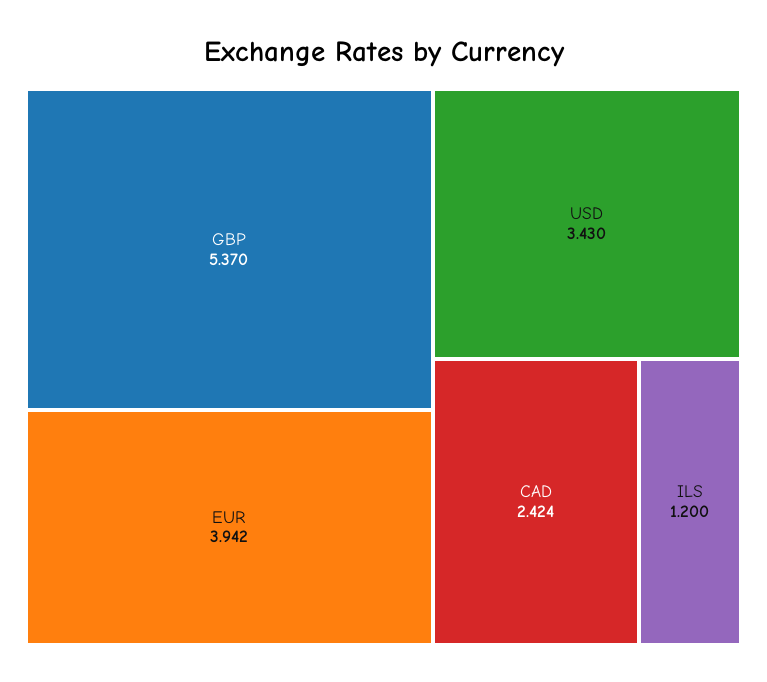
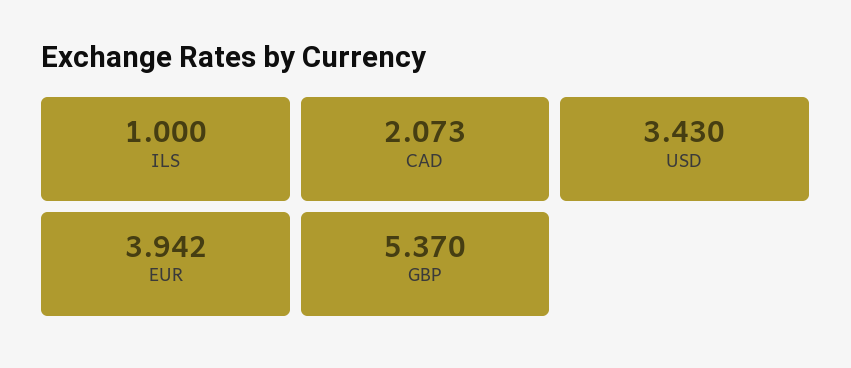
  {
    "GBP": 5.37,
    "EUR": 3.942,
    "USD": 3.43,
-   "CAD": 2.424,
+   "CAD": 2.073,
-   "ILS": 1.2
+   "ILS": 1
  }

